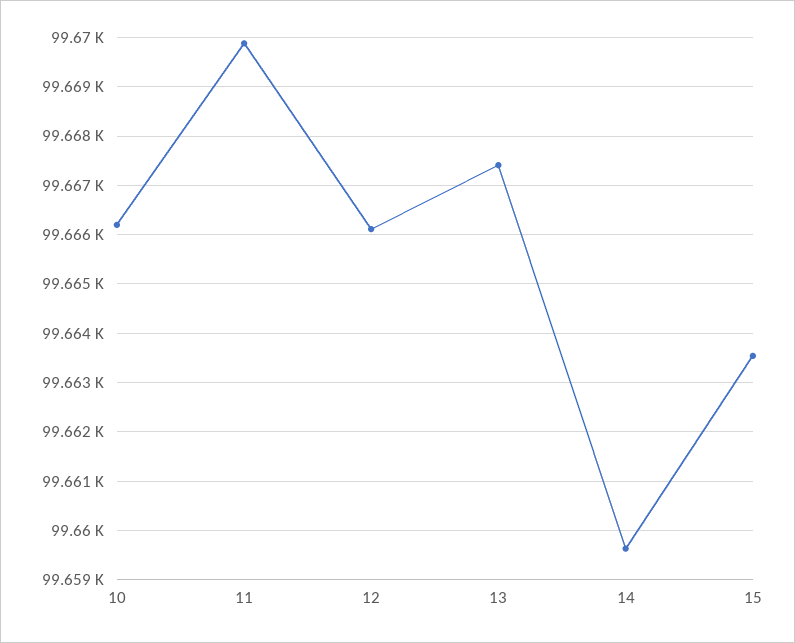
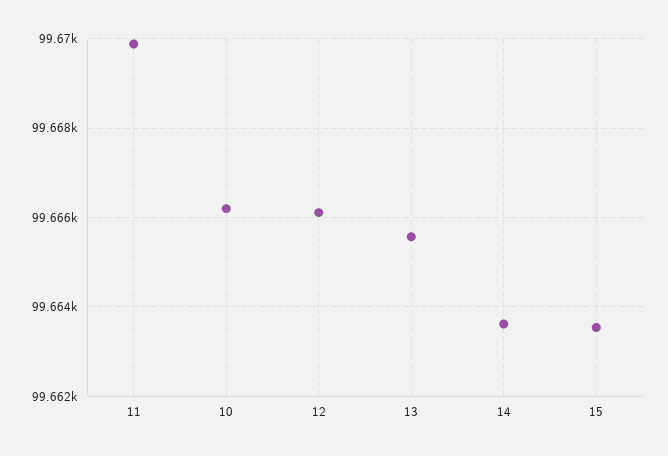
  {
    "10": 99666.2,
    "11": 99669.8,
    "12": 99666.2,
-   "13": 99667.4,
+   "13": 99665.6,
-   "14": 99659.6,
+   "14": 99663.6,
    "15": 99663.6
  }

